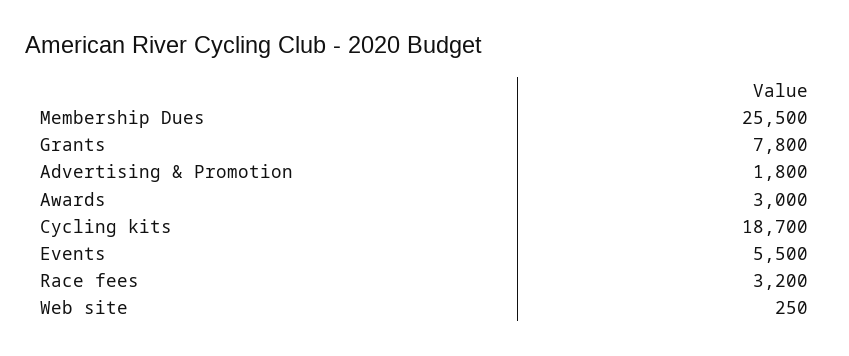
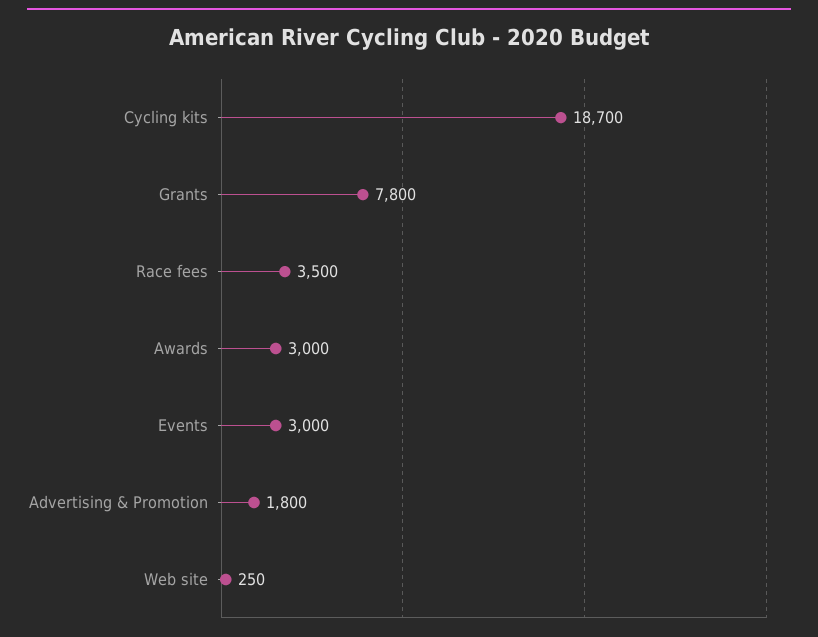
  {
-   "Membership Dues": 25500,
    "Grants": 7800,
    "Advertising & Promotion": 1800,
    "Awards": 3000,
    "Cycling kits": 18700,
-   "Events": 5500,
+   "Events": 3000,
-   "Race fees": 3200,
+   "Race fees": 3500,
    "Web site": 250
  }

